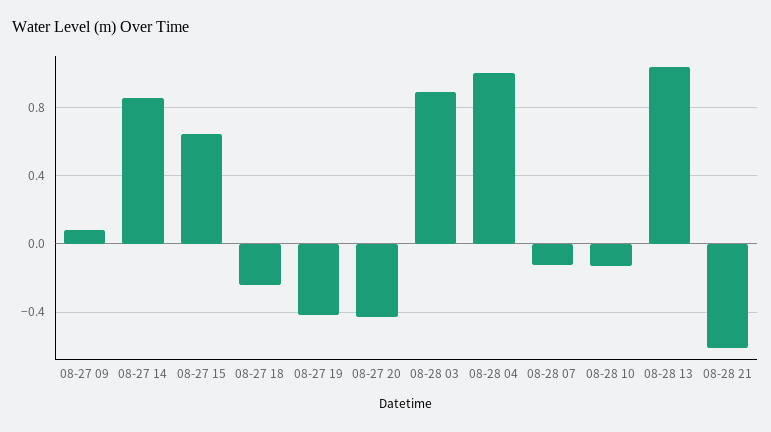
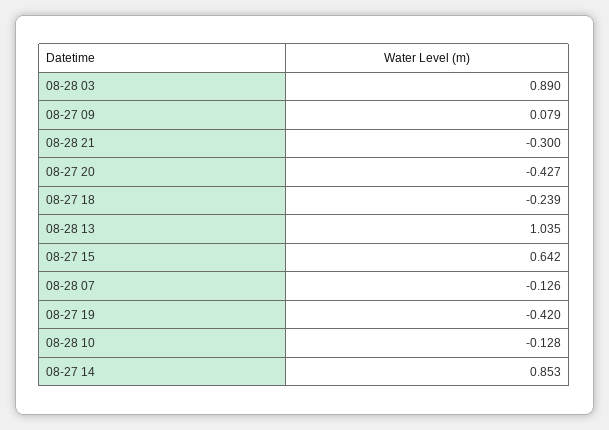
  {
    "08-27 09": 0.079,
    "08-27 14": 0.853,
    "08-27 15": 0.642,
    "08-27 18": -0.239,
    "08-27 19": -0.42,
    "08-27 20": -0.427,
    "08-28 03": 0.89,
-   "08-28 04": 1,
    "08-28 07": -0.126,
    "08-28 10": -0.128,
    "08-28 13": 1.035,
-   "08-28 21": -0.6
+   "08-28 21": -0.3
  }

